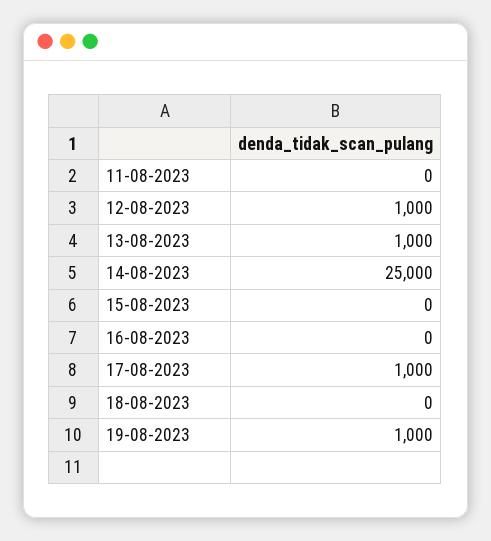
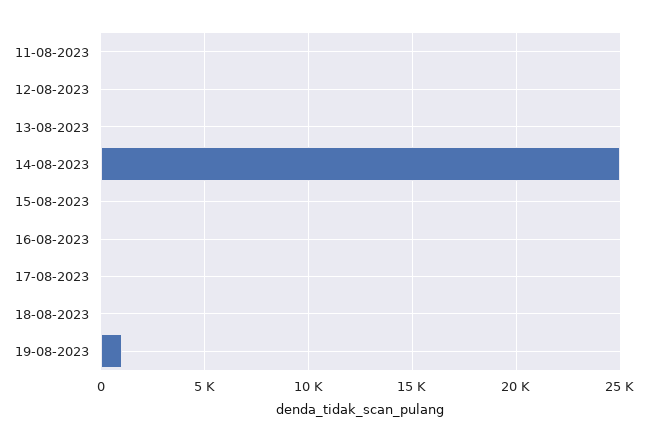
  {
    "11-08-2023": 0,
-   "12-08-2023": 1000,
+   "12-08-2023": 0,
-   "13-08-2023": 1000,
+   "13-08-2023": 0,
    "14-08-2023": 25000,
    "15-08-2023": 0,
    "16-08-2023": 0,
-   "17-08-2023": 1000,
+   "17-08-2023": 0,
    "18-08-2023": 0,
    "19-08-2023": 1000
  }

